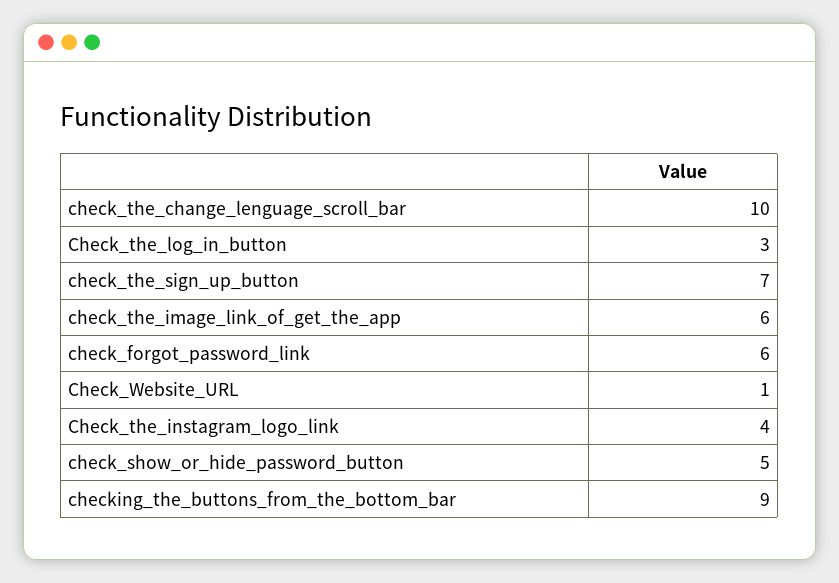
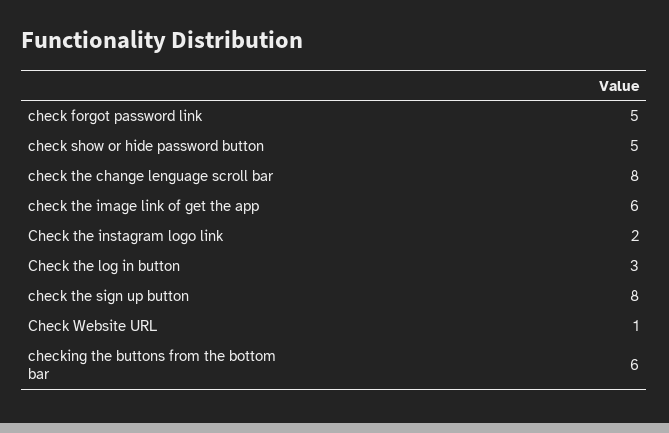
  {
-   "check_the_change_lenguage_scroll_bar": 10,
+   "check_the_change_lenguage_scroll_bar": 8,
    "Check_the_log_in_button": 3,
-   "check_the_sign_up_button": 7,
+   "check_the_sign_up_button": 8,
    "check_the_image_link_of_get_the_app": 6,
-   "check_forgot_password_link": 6,
+   "check_forgot_password_link": 5,
    "Check_Website_URL": 1,
-   "Check_the_instagram_logo_link": 4,
+   "Check_the_instagram_logo_link": 2,
    "check_show_or_hide_password_button": 5,
-   "checking_the_buttons_from_the_bottom_bar": 9
+   "checking_the_buttons_from_the_bottom_bar": 6
  }

